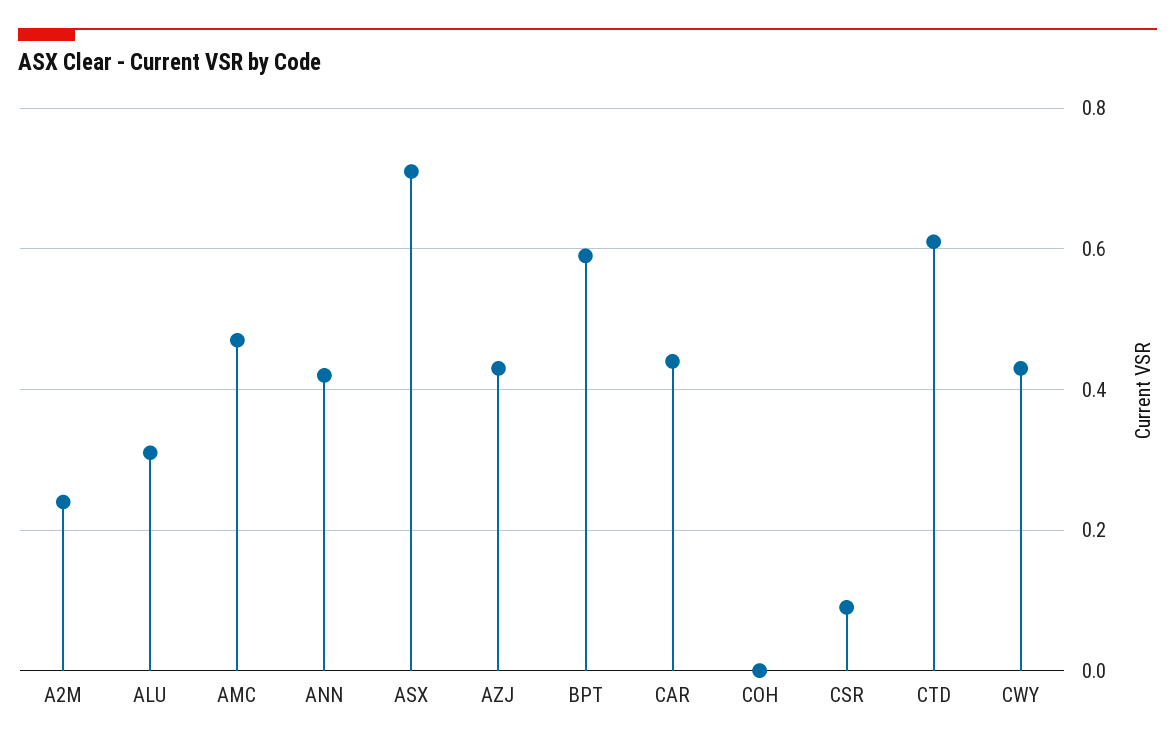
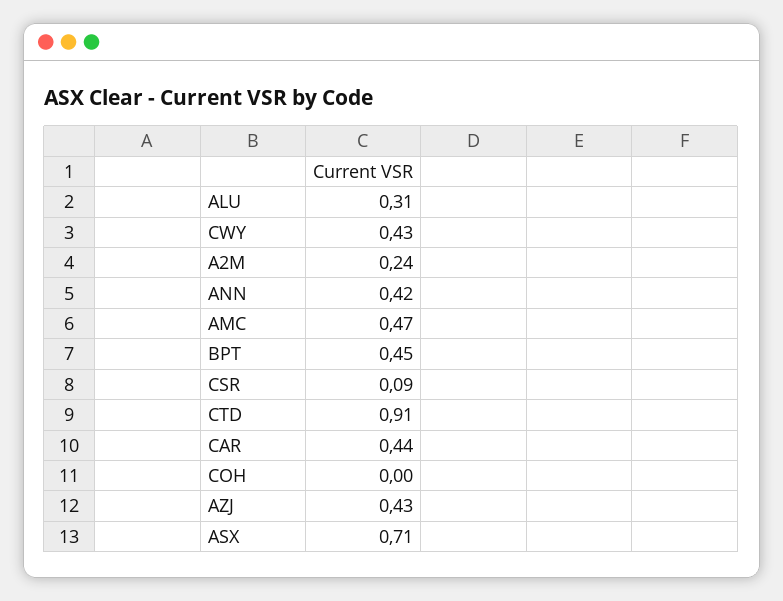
  {
    "A2M": 0.24,
    "ALU": 0.31,
    "AMC": 0.47,
    "ANN": 0.42,
    "ASX": 0.71,
    "AZJ": 0.43,
-   "BPT": 0.6,
+   "BPT": 0.45,
    "CAR": 0.44,
    "COH": 0,
    "CSR": 0.09,
-   "CTD": 0.6,
+   "CTD": 0.91,
    "CWY": 0.43
  }

